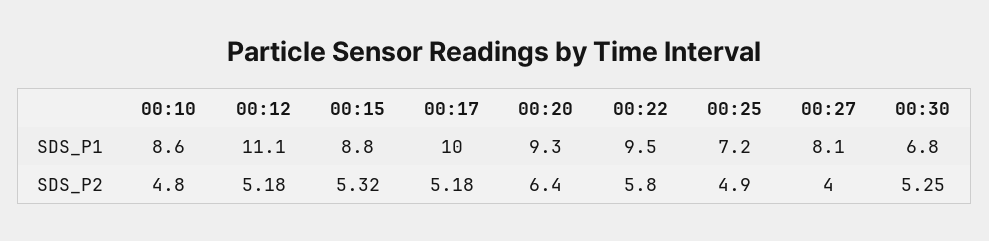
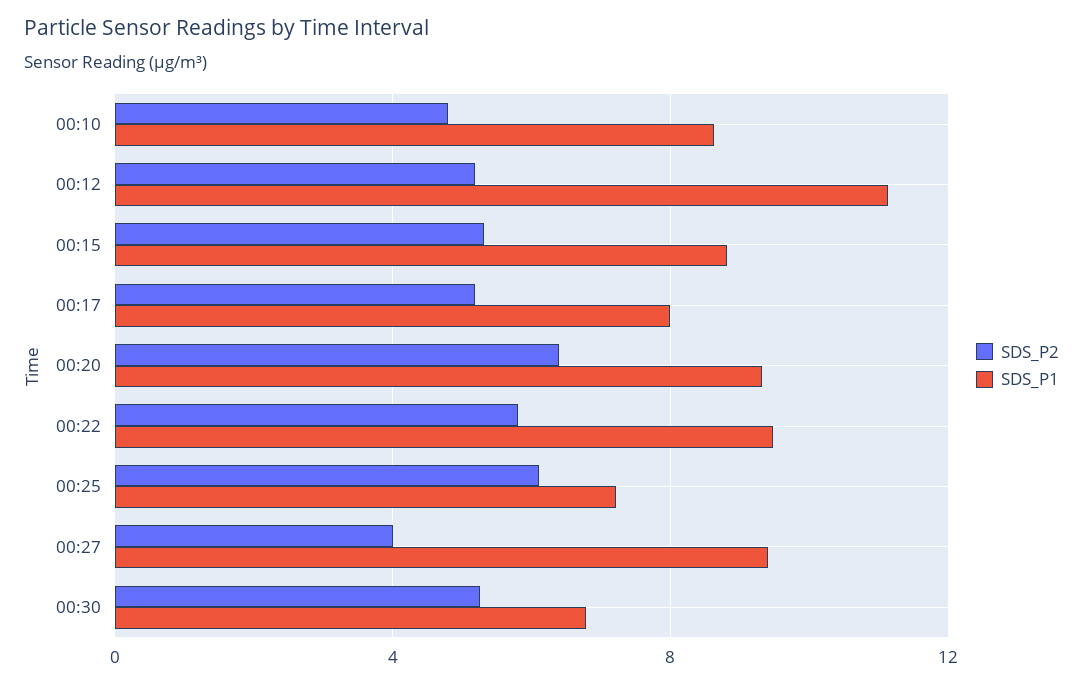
  {
    "SDS_P1": {
      "00:10": 8.6,
      "00:12": 11.1,
      "00:15": 8.8,
-     "00:17": 10,
+     "00:17": 8,
      "00:20": 9.3,
      "00:22": 9.5,
      "00:25": 7.2,
-     "00:27": 8.1,
+     "00:27": 9.5,
      "00:30": 6.8
    },
    "SDS_P2": {
      "00:10": 4.8,
      "00:12": 5.18,
      "00:15": 5.32,
      "00:17": 5.18,
      "00:20": 6.4,
      "00:22": 5.8,
-     "00:25": 4.9,
+     "00:25": 6,
      "00:27": 4,
      "00:30": 5.25
    }
  }

